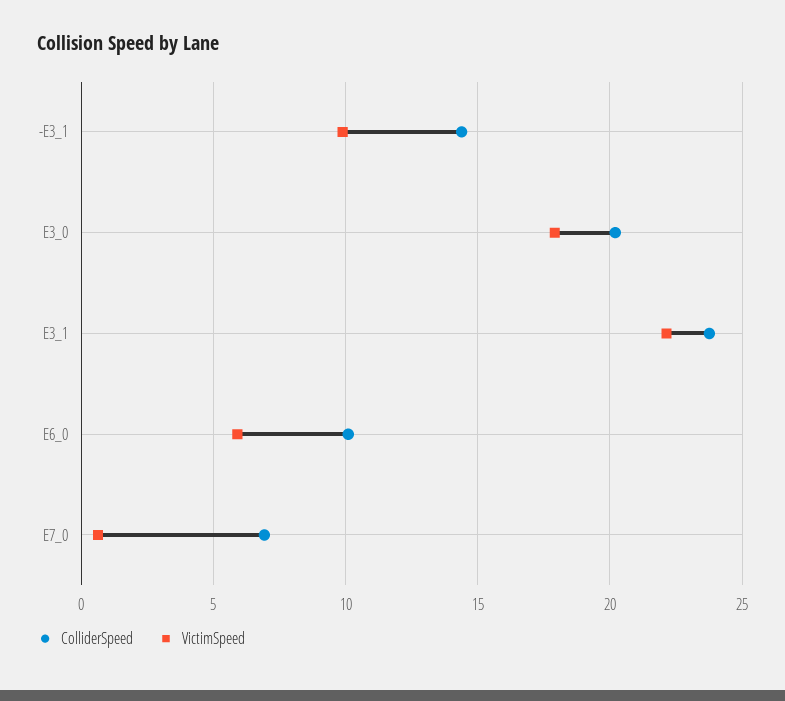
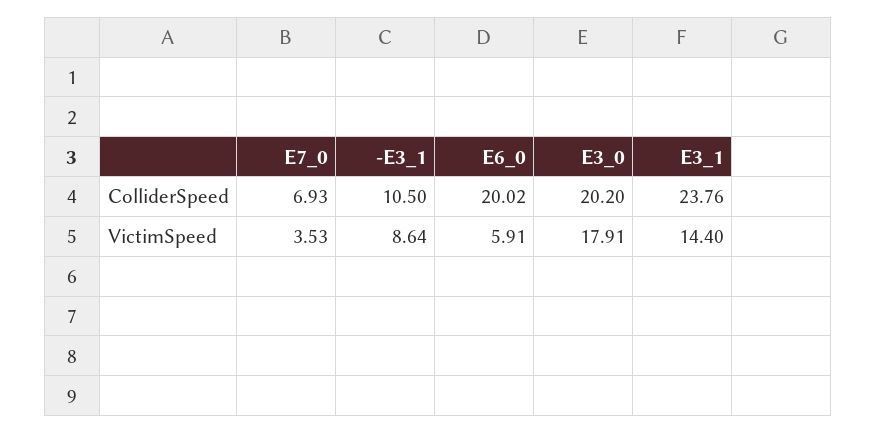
  {
    "ColliderSpeed": {
-     "-E3_1": 14.5,
+     "-E3_1": 10.5,
      "E3_0": 20.2,
      "E3_1": 23.76,
-     "E6_0": 10,
+     "E6_0": 20.02,
      "E7_0": 6.93
    },
    "VictimSpeed": {
-     "-E3_1": 10,
+     "-E3_1": 8.64,
      "E3_0": 17.91,
-     "E3_1": 22,
+     "E3_1": 14.4,
      "E6_0": 5.91,
-     "E7_0": 0.5
+     "E7_0": 3.53
    }
  }

